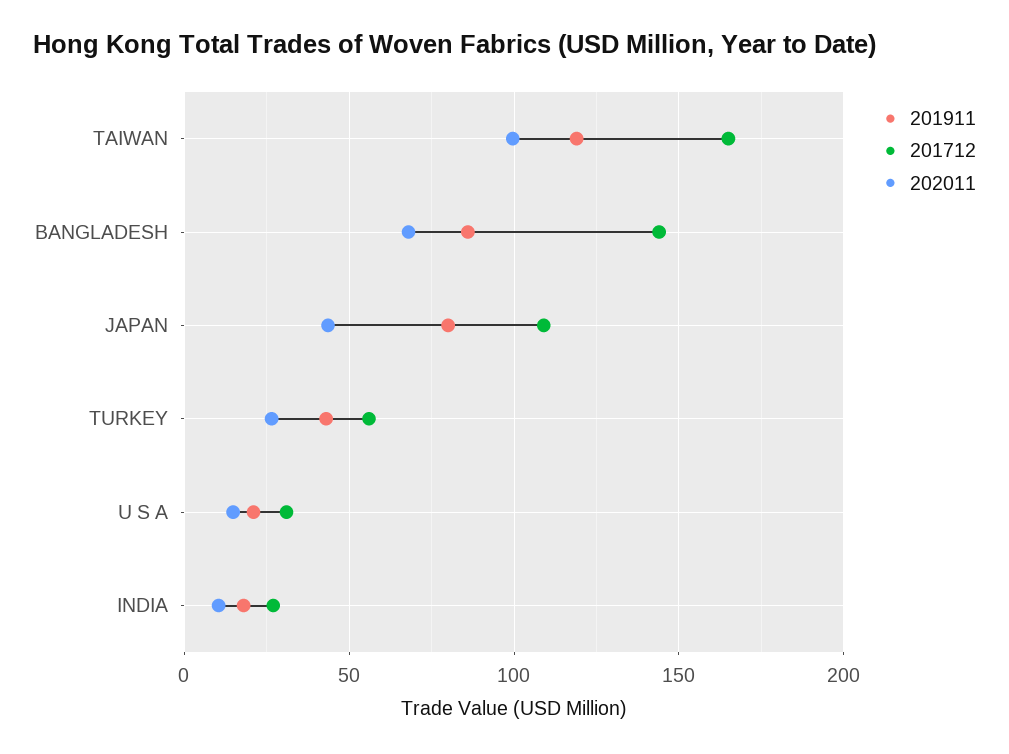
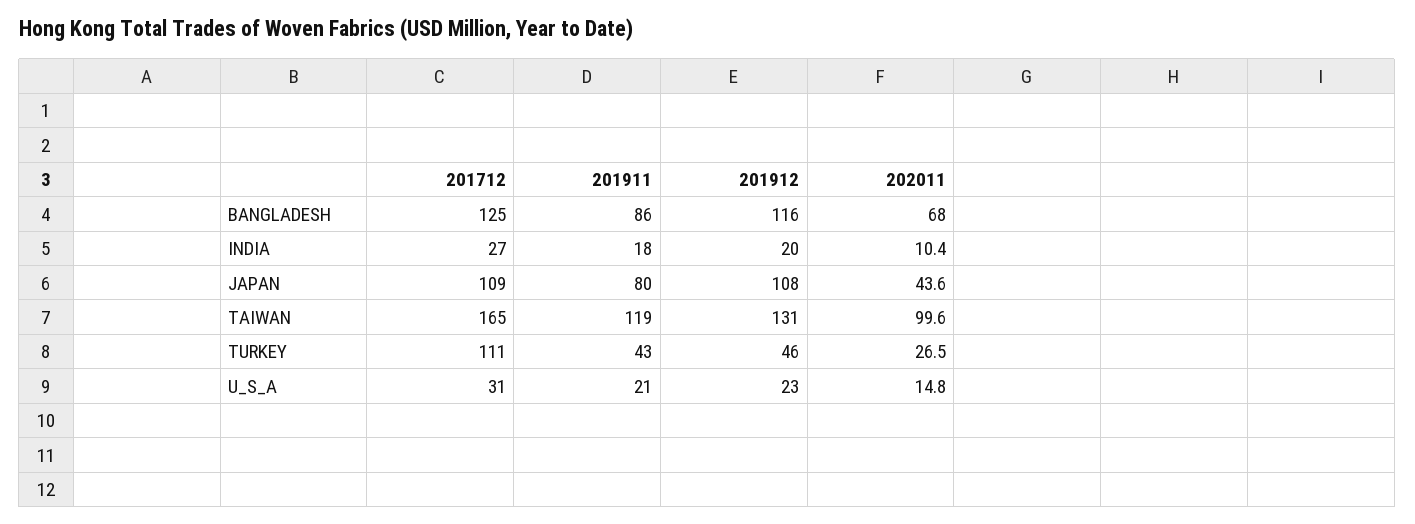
  {
    "201911": {
      "TAIWAN": 119,
      "BANGLADESH": 86,
      "JAPAN": 80,
      "TURKEY": 43,
      "U S A": 21,
      "INDIA": 18
    },
    "201712": {
      "TAIWAN": 165,
-     "BANGLADESH": 145,
+     "BANGLADESH": 125,
      "JAPAN": 109,
-     "TURKEY": 55,
+     "TURKEY": 111,
      "U S A": 31,
      "INDIA": 27
    },
    "202011": {
      "TAIWAN": 99.6,
      "BANGLADESH": 68,
      "JAPAN": 43.6,
      "TURKEY": 26.5,
      "U S A": 14.8,
      "INDIA": 10.4
-   }
+   },
+   "201912": {
+     "BANGLADESH": 116,
+     "INDIA": 20,
+     "JAPAN": 108,
+     "TAIWAN": 131,
+     "TURKEY": 46,
+     "U S A": 23
+   }
  }

